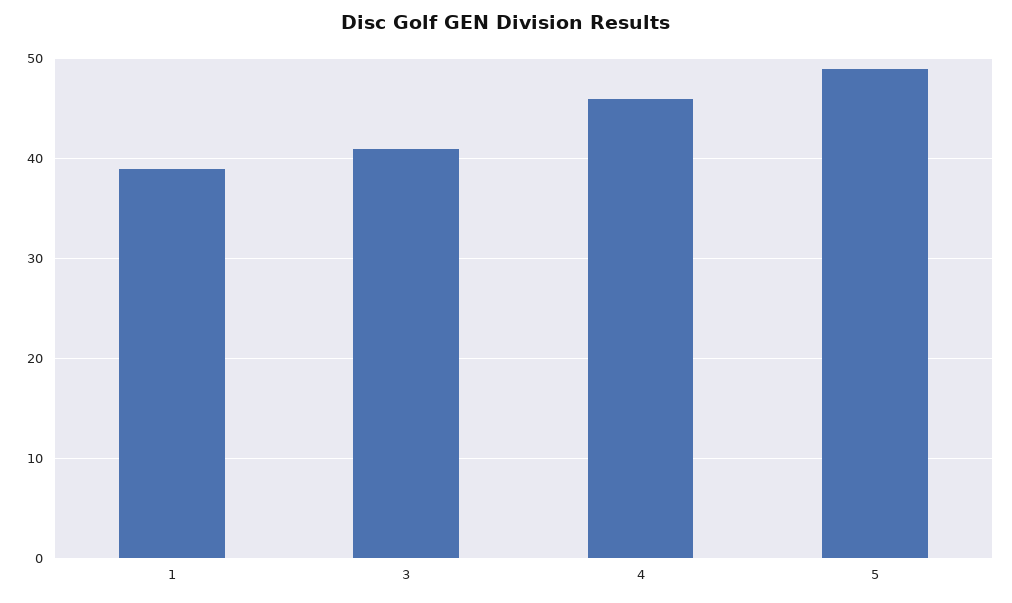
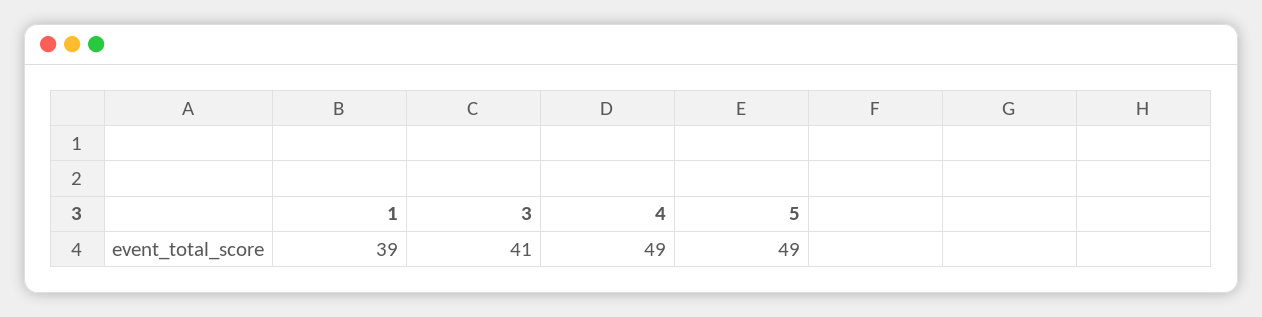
  {
    "1": 39,
    "3": 41,
-   "4": 46,
+   "4": 49,
    "5": 49
  }

